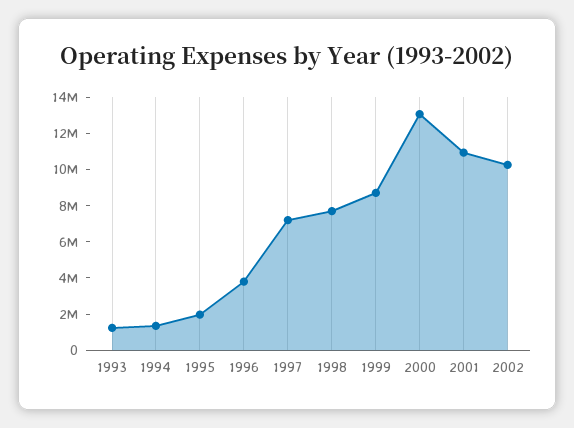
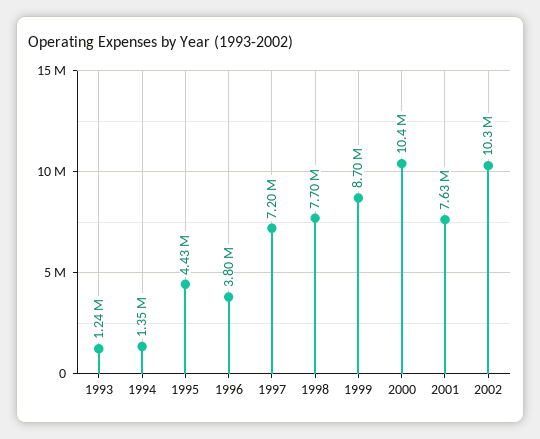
  {
    "1993": 1240000,
    "1994": 1350000,
-   "1995": 2000000,
+   "1995": 4430000,
    "1996": 3800000,
    "1997": 7200000,
    "1998": 7700000,
    "1999": 8700000,
-   "2000": 13000000,
+   "2000": 10400000,
-   "2001": 11000000,
+   "2001": 7630000,
    "2002": 10300000
  }

